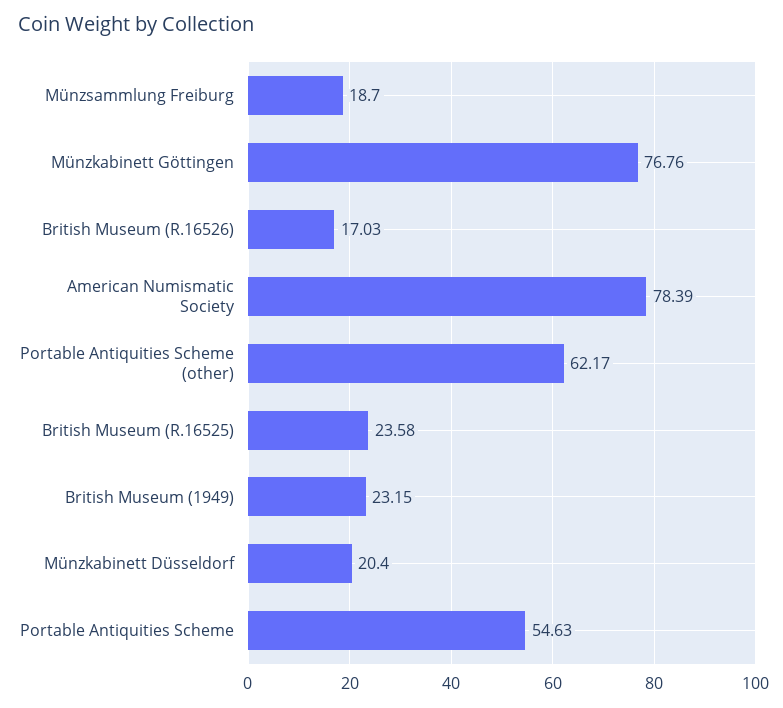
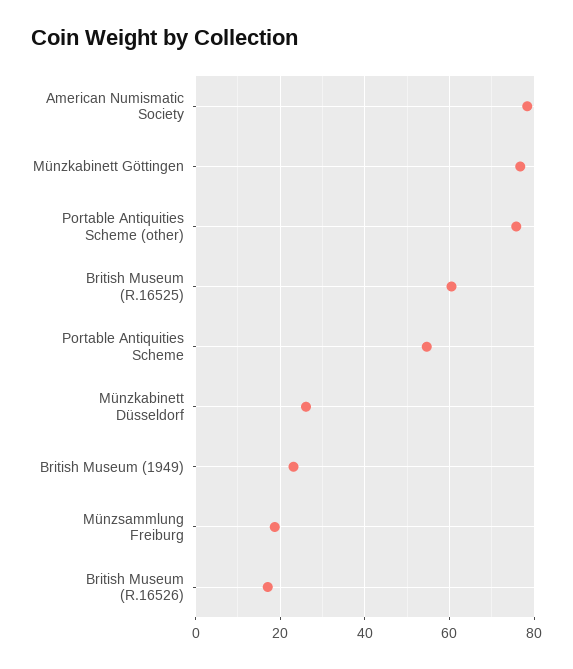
  {
    "Münzsammlung Freiburg": 18.7,
    "Münzkabinett Göttingen": 76.76,
    "British Museum (R.16526)": 17.03,
    "American Numismatic Society": 78.39,
-   "Portable Antiquities Scheme (other)": 62.17,
+   "Portable Antiquities Scheme (other)": 76,
-   "British Museum (R.16525)": 23.58,
+   "British Museum (R.16525)": 60,
    "British Museum (1949)": 23.15,
-   "Münzkabinett Düsseldorf": 20.4,
+   "Münzkabinett Düsseldorf": 26,
    "Portable Antiquities Scheme": 54.63
  }

